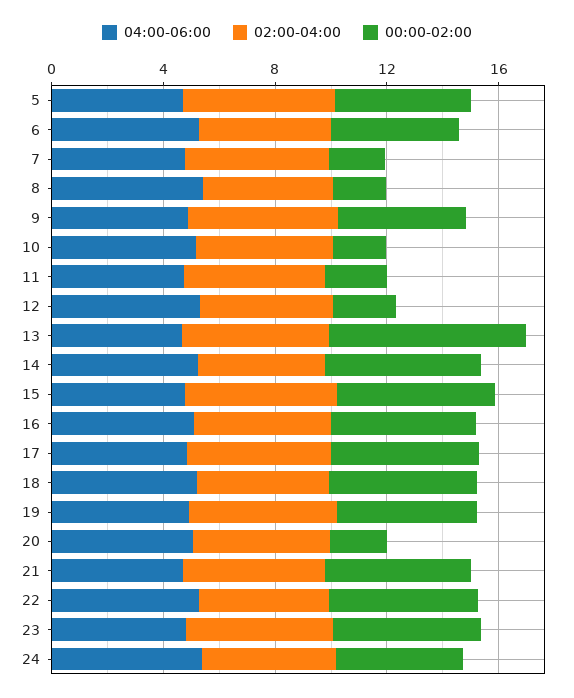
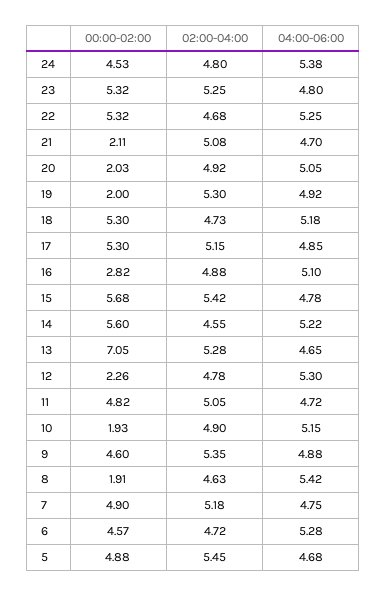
  {
    "04:00-06:00": {
      "5": 4.68,
      "6": 5.28,
      "7": 4.75,
      "8": 5.42,
      "9": 4.88,
      "10": 5.15,
      "11": 4.72,
      "12": 5.3,
      "13": 4.65,
      "14": 5.22,
      "15": 4.78,
      "16": 5.1,
      "17": 4.85,
      "18": 5.18,
      "19": 4.92,
      "20": 5.05,
      "21": 4.7,
      "22": 5.25,
      "23": 4.8,
      "24": 5.38
    },
    "02:00-04:00": {
      "5": 5.45,
      "6": 4.72,
      "7": 5.18,
      "8": 4.63,
      "9": 5.35,
      "10": 4.9,
      "11": 5.05,
      "12": 4.78,
      "13": 5.28,
      "14": 4.55,
      "15": 5.42,
      "16": 4.88,
      "17": 5.15,
      "18": 4.73,
      "19": 5.3,
      "20": 4.92,
      "21": 5.08,
      "22": 4.68,
      "23": 5.25,
      "24": 4.8
    },
    "00:00-02:00": {
      "5": 4.88,
      "6": 4.57,
-     "7": 2,
+     "7": 4.9,
      "8": 1.91,
      "9": 4.6,
      "10": 1.93,
-     "11": 2,
+     "11": 4.82,
      "12": 2.26,
      "13": 7.05,
      "14": 5.6,
      "15": 5.68,
-     "16": 5,
+     "16": 2.82,
      "17": 5.3,
      "18": 5.3,
-     "19": 5,
+     "19": 2,
      "20": 2.03,
-     "21": 5,
+     "21": 2.11,
      "22": 5.32,
      "23": 5.32,
      "24": 4.53
    }
  }

